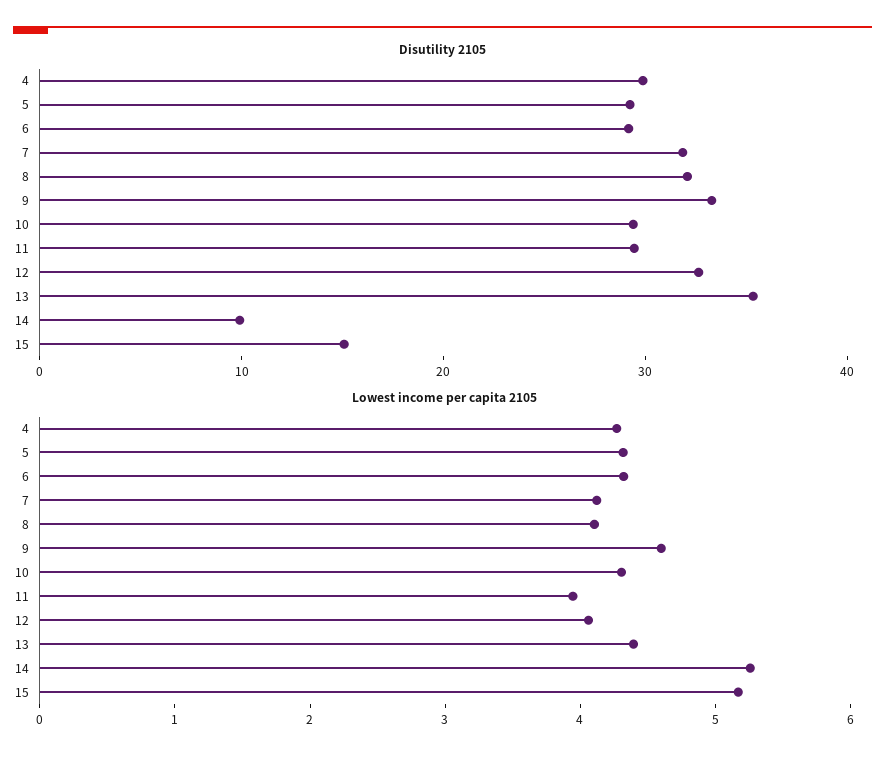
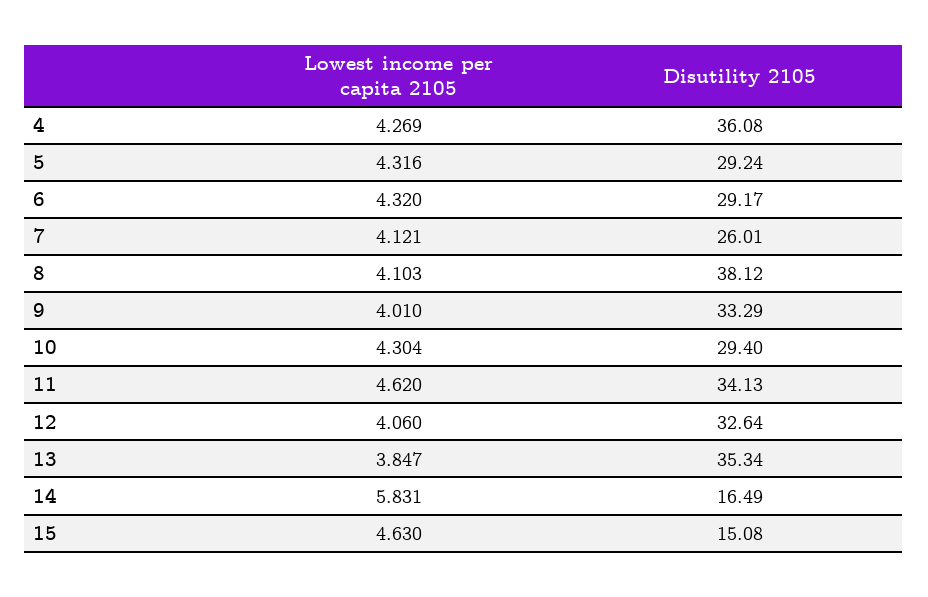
  {
    "Disutility 2105": {
-     "4": 30,
+     "4": 36.08,
      "5": 29.24,
      "6": 29.17,
-     "7": 32,
+     "7": 26.01,
-     "8": 32,
+     "8": 38.12,
      "9": 33.29,
      "10": 29.4,
-     "11": 30,
+     "11": 34.13,
      "12": 32.64,
      "13": 35.34,
-     "14": 10,
+     "14": 16.49,
      "15": 15.08
    },
    "Lowest income per capita 2105": {
      "4": 4.269,
      "5": 4.316,
      "6": 4.32,
      "7": 4.121,
      "8": 4.103,
-     "9": 4.6,
+     "9": 4.01,
      "10": 4.304,
-     "11": 4,
+     "11": 4.62,
      "12": 4.06,
-     "13": 4.4,
+     "13": 3.847,
-     "14": 5.2,
+     "14": 5.831,
-     "15": 5.2
+     "15": 4.63
    }
  }

